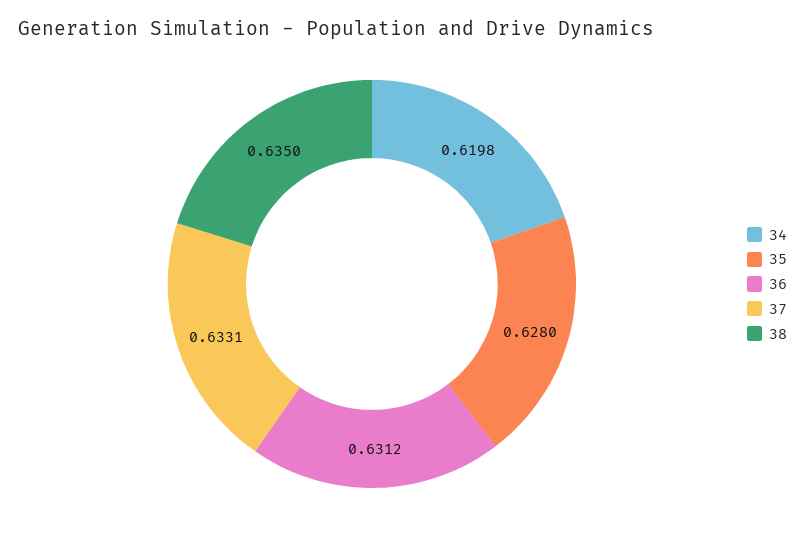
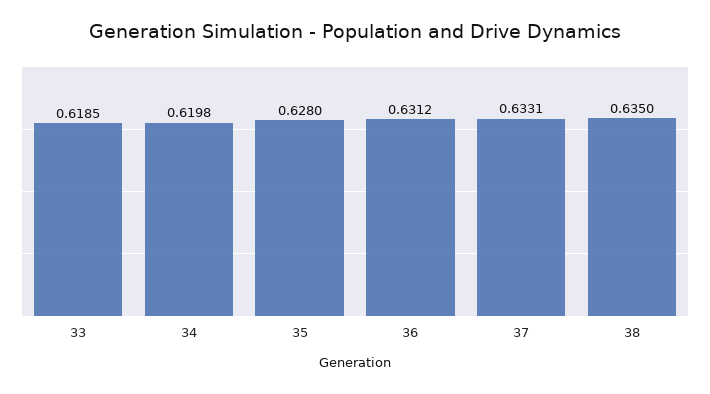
  {
    "34": 0.6198,
    "35": 0.628,
    "36": 0.6312,
    "37": 0.6331,
-   "38": 0.635
+   "38": 0.635,
+   "33": 0.6185
  }

